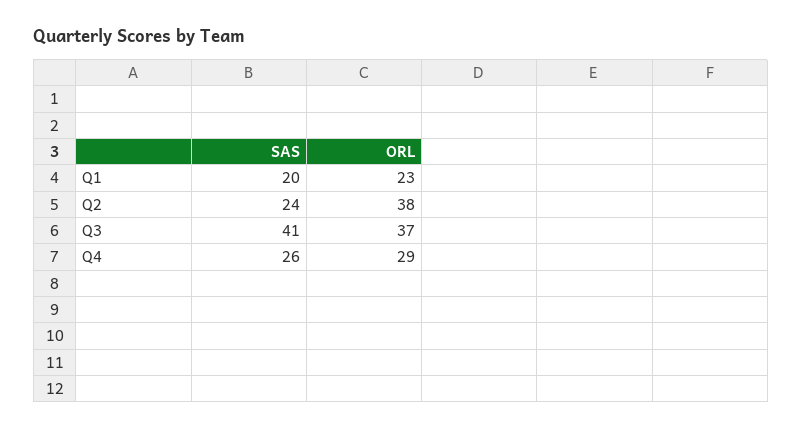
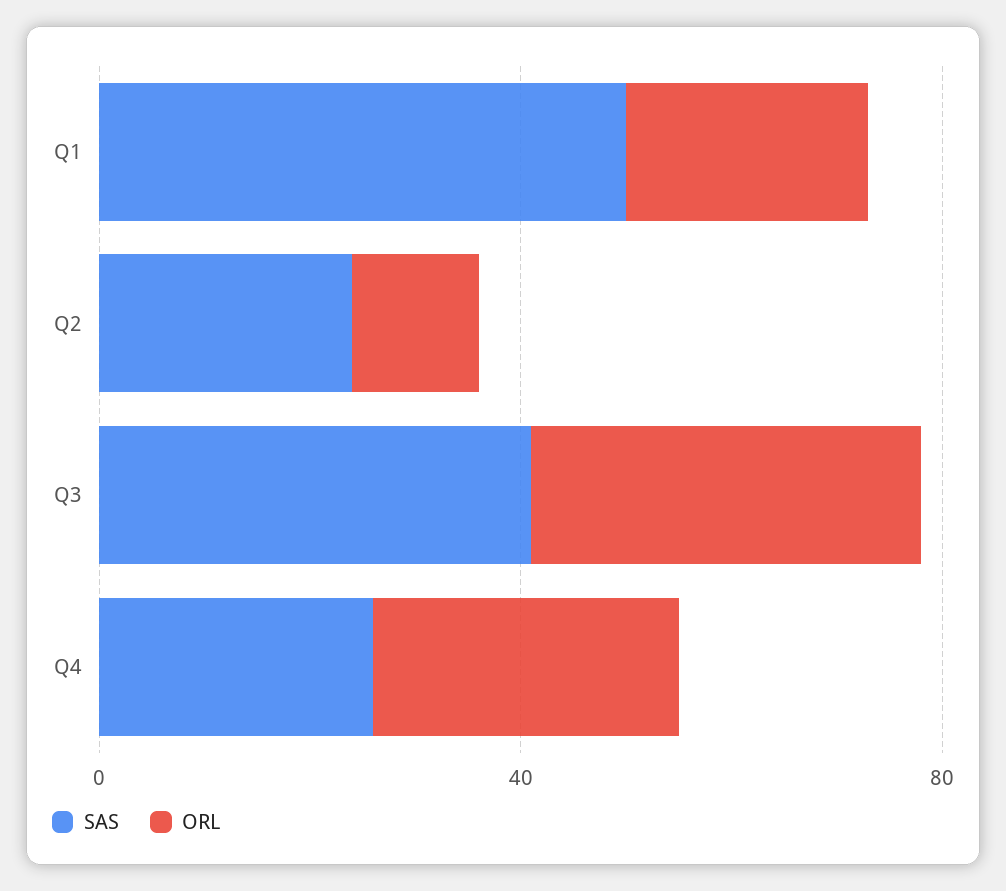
  {
    "SAS": {
-     "Q1": 20,
+     "Q1": 50,
      "Q2": 24,
      "Q3": 41,
      "Q4": 26
    },
    "ORL": {
      "Q1": 23,
-     "Q2": 38,
+     "Q2": 10,
      "Q3": 37,
      "Q4": 29
    }
  }

